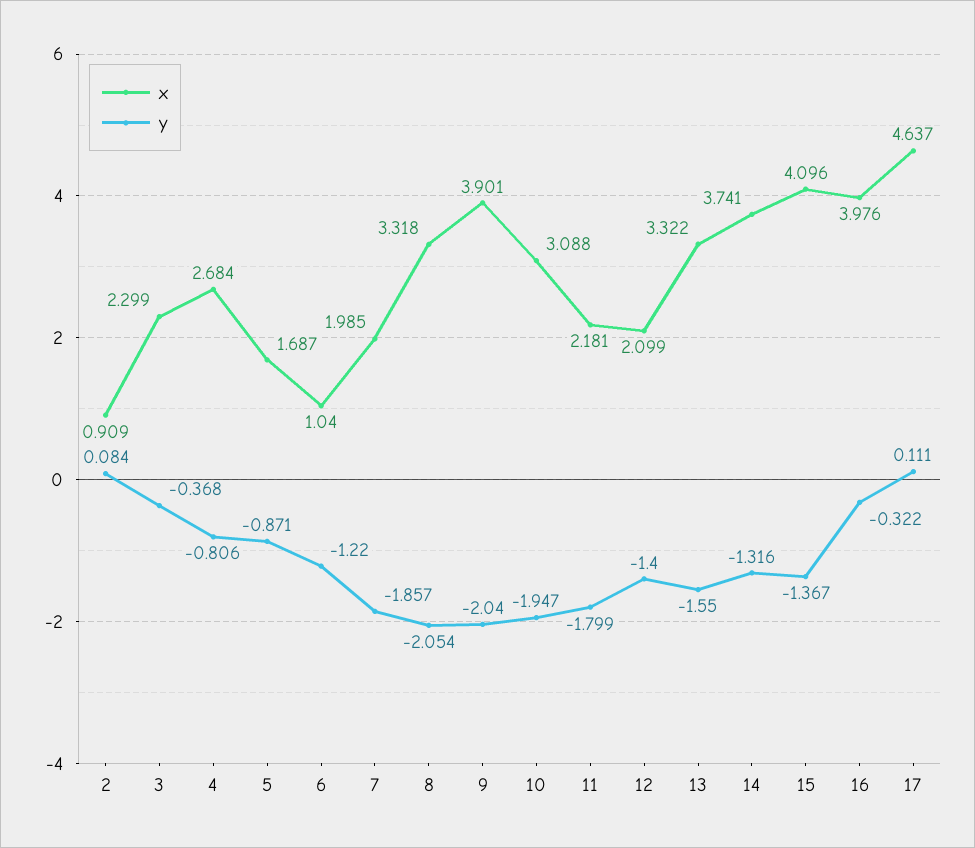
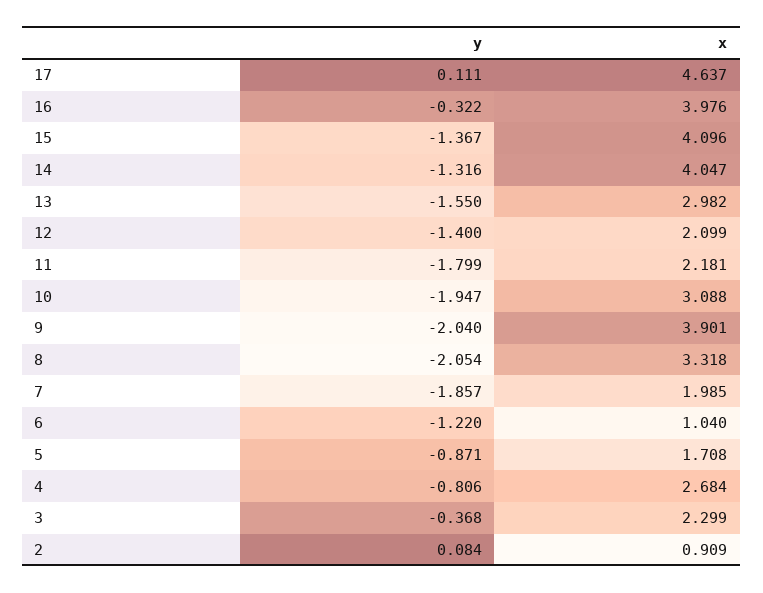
  {
    "x": {
      "2": 0.909,
      "3": 2.299,
      "4": 2.684,
-     "5": 1.687,
+     "5": 1.708,
      "6": 1.04,
      "7": 1.985,
      "8": 3.318,
      "9": 3.901,
      "10": 3.088,
      "11": 2.181,
      "12": 2.099,
-     "13": 3.322,
+     "13": 2.982,
-     "14": 3.741,
+     "14": 4.047,
      "15": 4.096,
      "16": 3.976,
      "17": 4.637
    },
    "y": {
      "2": 0.084,
      "3": -0.368,
      "4": -0.806,
      "5": -0.871,
      "6": -1.22,
      "7": -1.857,
      "8": -2.054,
      "9": -2.04,
      "10": -1.947,
      "11": -1.799,
      "12": -1.4,
      "13": -1.55,
      "14": -1.316,
      "15": -1.367,
      "16": -0.322,
      "17": 0.111
    }
  }

